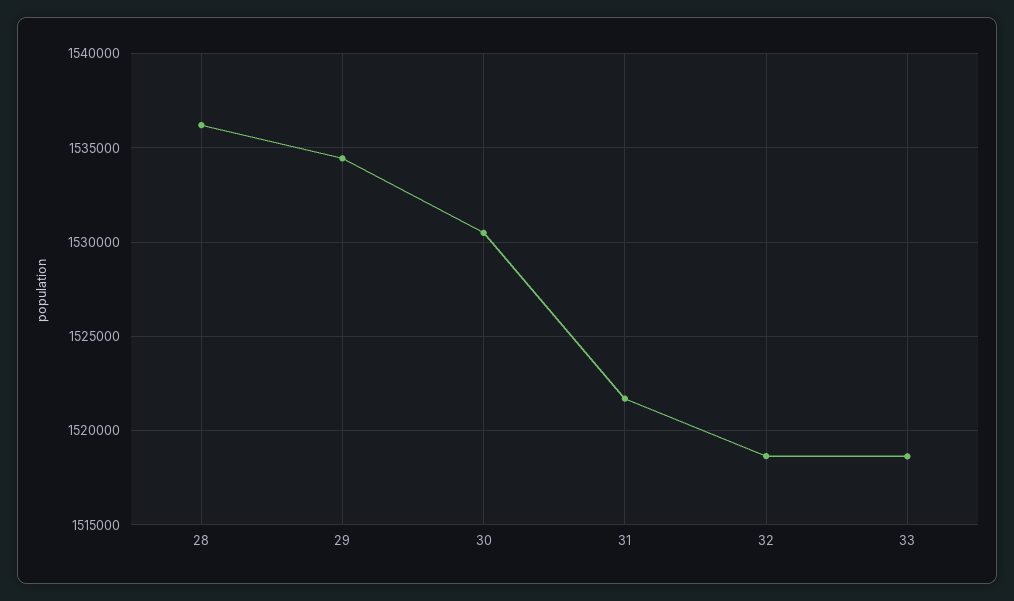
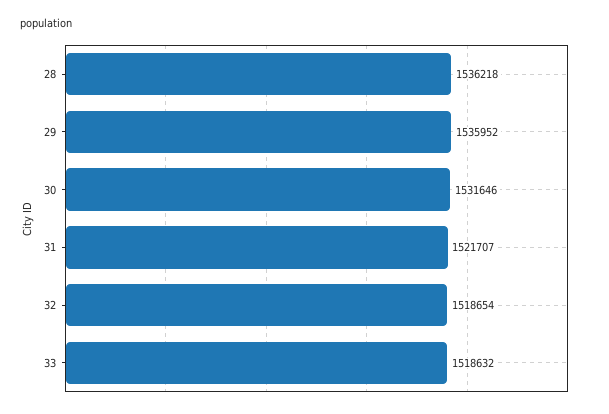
  {
    "28": 1536218,
-   "29": 1534500,
+   "29": 1535952,
-   "30": 1530500,
+   "30": 1531646,
    "31": 1521707,
    "32": 1518654,
    "33": 1518632
  }

